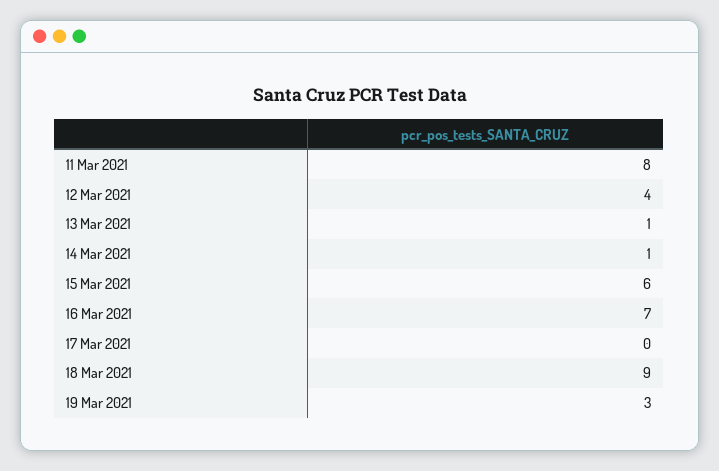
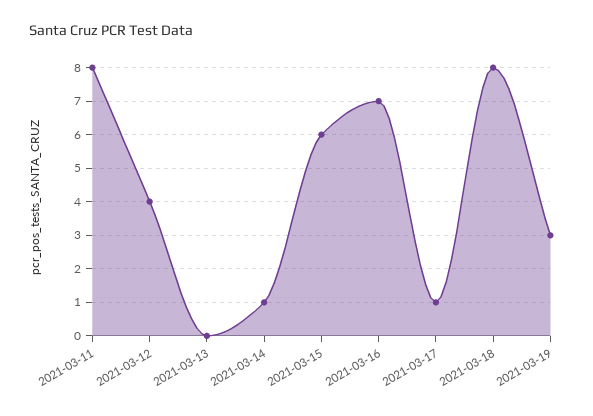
  {
    "11 Mar 2021": 8,
    "12 Mar 2021": 4,
-   "13 Mar 2021": 1,
+   "13 Mar 2021": 0,
    "14 Mar 2021": 1,
    "15 Mar 2021": 6,
    "16 Mar 2021": 7,
-   "17 Mar 2021": 0,
+   "17 Mar 2021": 1,
-   "18 Mar 2021": 9,
+   "18 Mar 2021": 8,
    "19 Mar 2021": 3
  }

